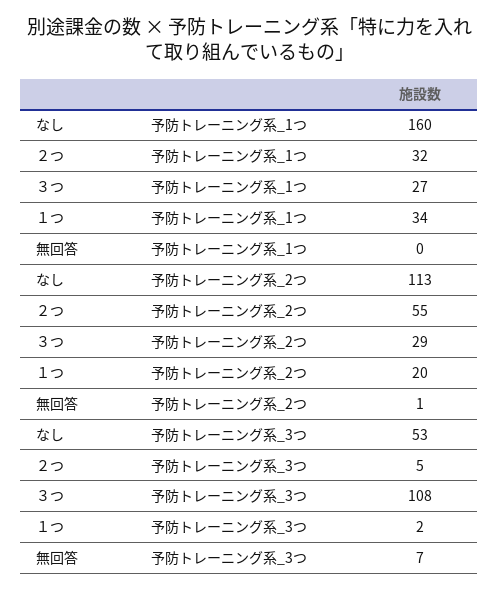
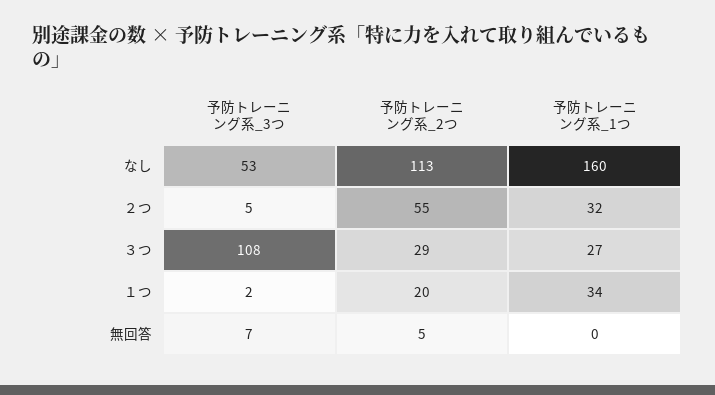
  {
    "なし": {
      "予防トレーニング系_1つ": 160,
      "予防トレーニング系_2つ": 113,
      "予防トレーニング系_3つ": 53
    },
    "２つ": {
      "予防トレーニング系_1つ": 32,
      "予防トレーニング系_2つ": 55,
      "予防トレーニング系_3つ": 5
    },
    "３つ": {
      "予防トレーニング系_1つ": 27,
      "予防トレーニング系_2つ": 29,
      "予防トレーニング系_3つ": 108
    },
    "１つ": {
      "予防トレーニング系_1つ": 34,
      "予防トレーニング系_2つ": 20,
      "予防トレーニング系_3つ": 2
    },
    "無回答": {
      "予防トレーニング系_1つ": 0,
-     "予防トレーニング系_2つ": 1,
+     "予防トレーニング系_2つ": 5,
      "予防トレーニング系_3つ": 7
    }
  }

